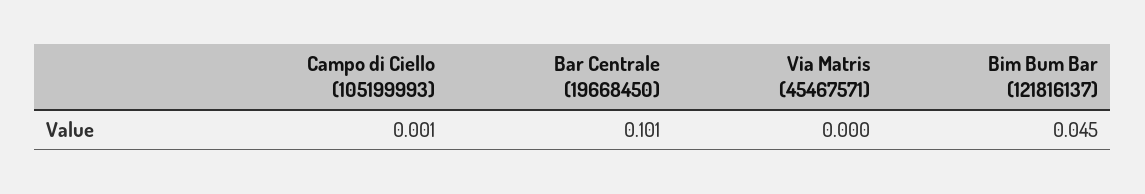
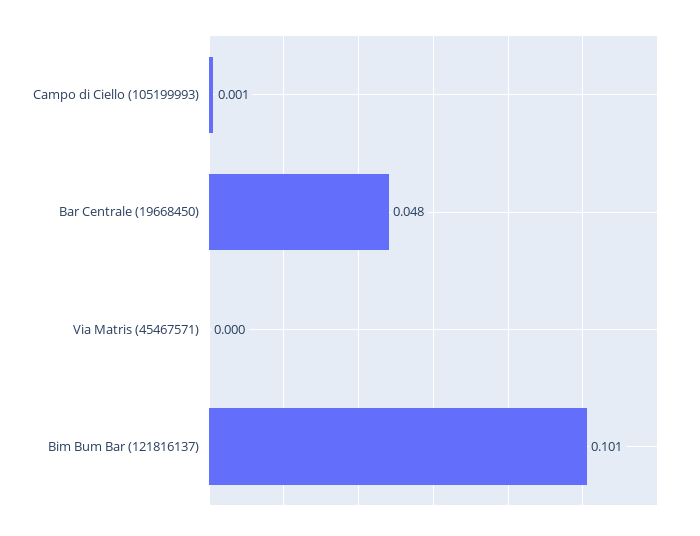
  {
    "Campo di Ciello (105199993)": 0.001,
-   "Bar Centrale (19668450)": 0.101,
+   "Bar Centrale (19668450)": 0.048,
    "Via Matris (45467571)": 0,
-   "Bim Bum Bar (121816137)": 0.045
+   "Bim Bum Bar (121816137)": 0.101
  }

